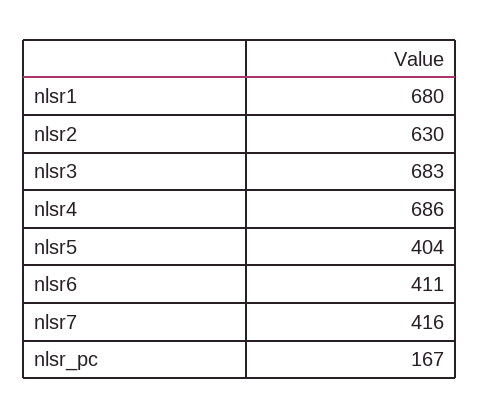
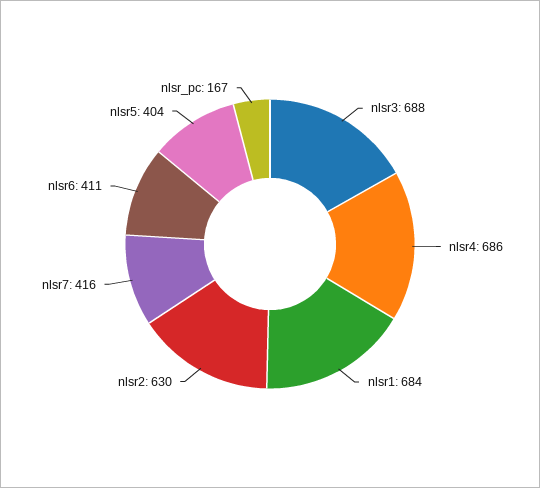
  {
-   "nlsr1": 680,
+   "nlsr1": 684,
    "nlsr2": 630,
-   "nlsr3": 683,
+   "nlsr3": 688,
    "nlsr4": 686,
    "nlsr5": 404,
    "nlsr6": 411,
    "nlsr7": 416,
    "nlsr_pc": 167
  }

